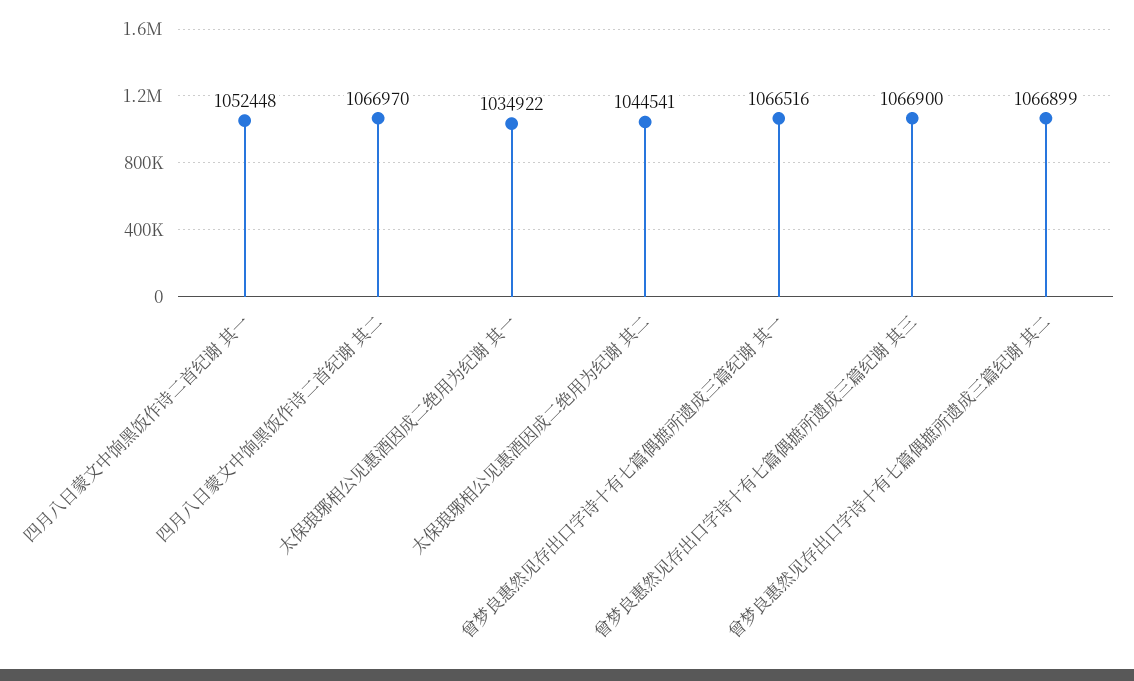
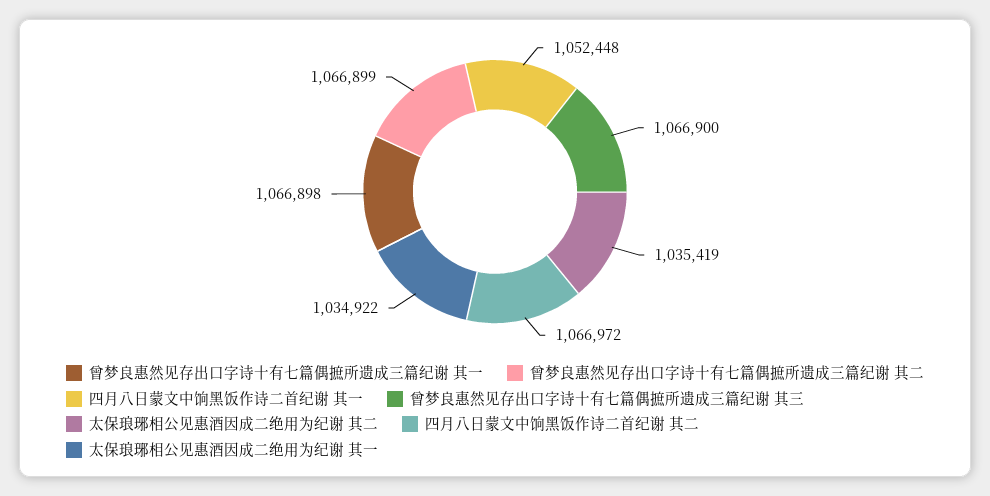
  {
    "四月八日蒙文中饷黑饭作诗二首纪谢 其一": 1052448,
-   "四月八日蒙文中饷黑饭作诗二首纪谢 其二": 1066970,
+   "四月八日蒙文中饷黑饭作诗二首纪谢 其二": 1066972,
    "太保琅琊相公见惠酒因成二绝用为纪谢 其一": 1034922,
-   "太保琅琊相公见惠酒因成二绝用为纪谢 其二": 1044541,
+   "太保琅琊相公见惠酒因成二绝用为纪谢 其二": 1035419,
-   "曾梦良惠然见存出口字诗十有七篇偶摭所遗成三篇纪谢 其一": 1066516,
+   "曾梦良惠然见存出口字诗十有七篇偶摭所遗成三篇纪谢 其一": 1066898,
    "曾梦良惠然见存出口字诗十有七篇偶摭所遗成三篇纪谢 其三": 1066900,
    "曾梦良惠然见存出口字诗十有七篇偶摭所遗成三篇纪谢 其二": 1066899
  }

